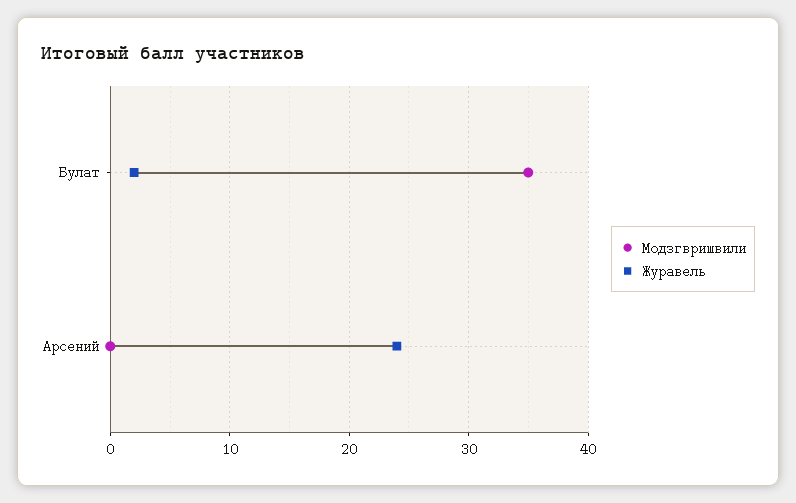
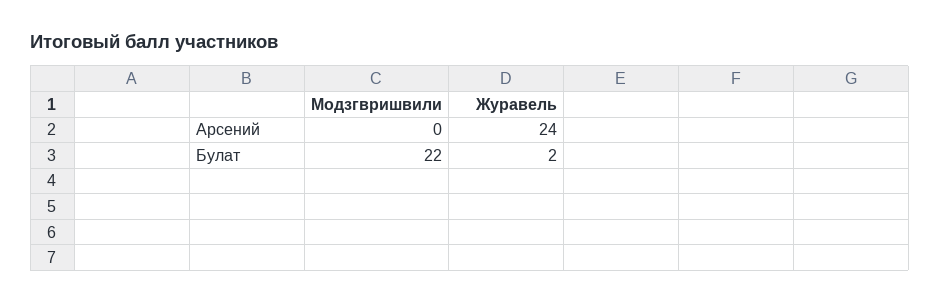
  {
    "Модзгвришвили": {
-     "Булат": 35,
+     "Булат": 22,
      "Арсений": 0
    },
    "Журавель": {
      "Булат": 2,
      "Арсений": 24
    }
  }

